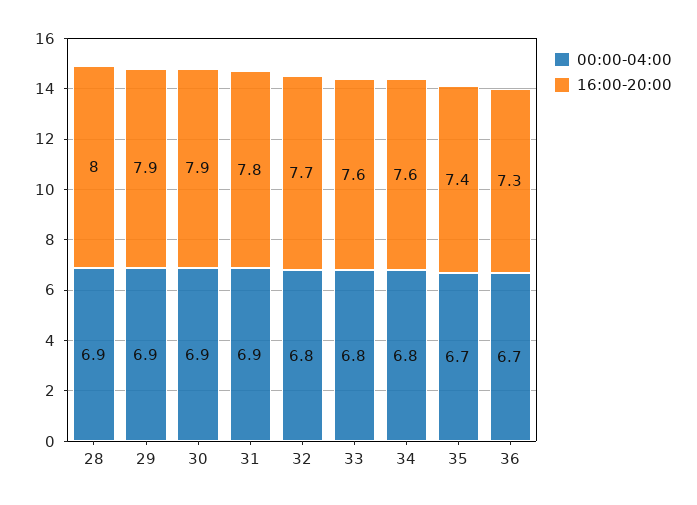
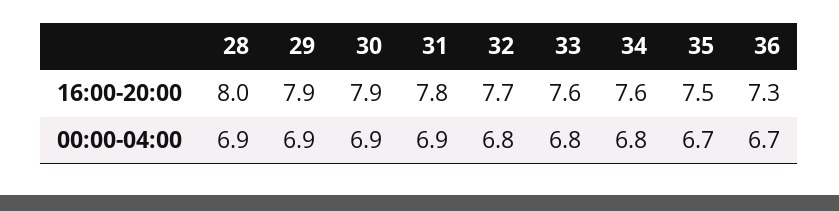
  {
    "00:00-04:00": {
      "28": 6.9,
      "29": 6.9,
      "30": 6.9,
      "31": 6.9,
      "32": 6.8,
      "33": 6.8,
      "34": 6.8,
      "35": 6.7,
      "36": 6.7
    },
    "16:00-20:00": {
      "28": 8,
      "29": 7.9,
      "30": 7.9,
      "31": 7.8,
      "32": 7.7,
      "33": 7.6,
      "34": 7.6,
-     "35": 7.4,
+     "35": 7.5,
      "36": 7.3
    }
  }

